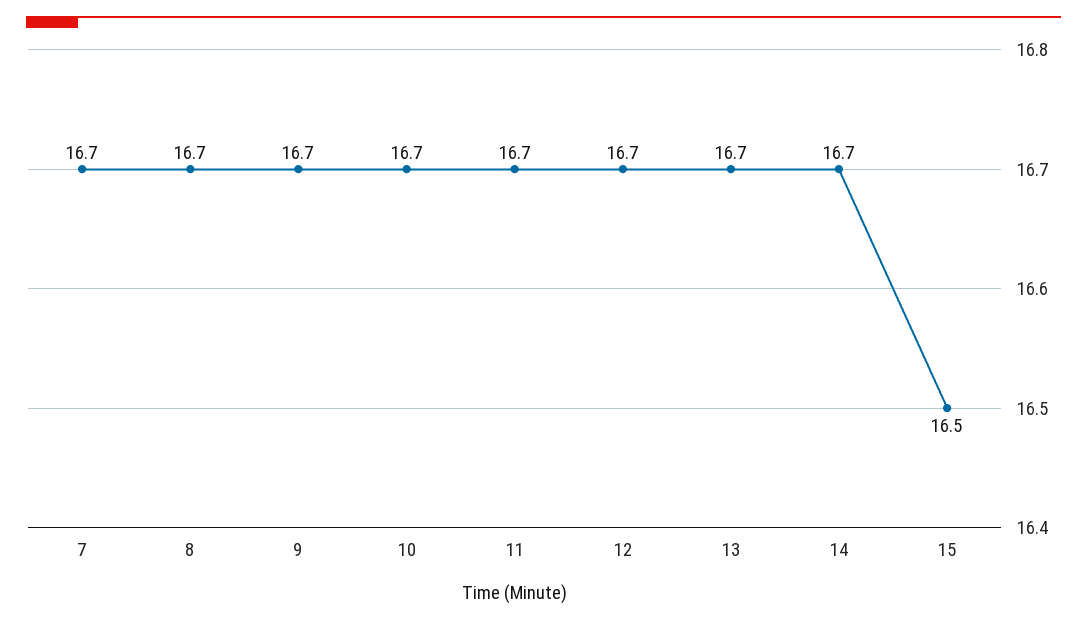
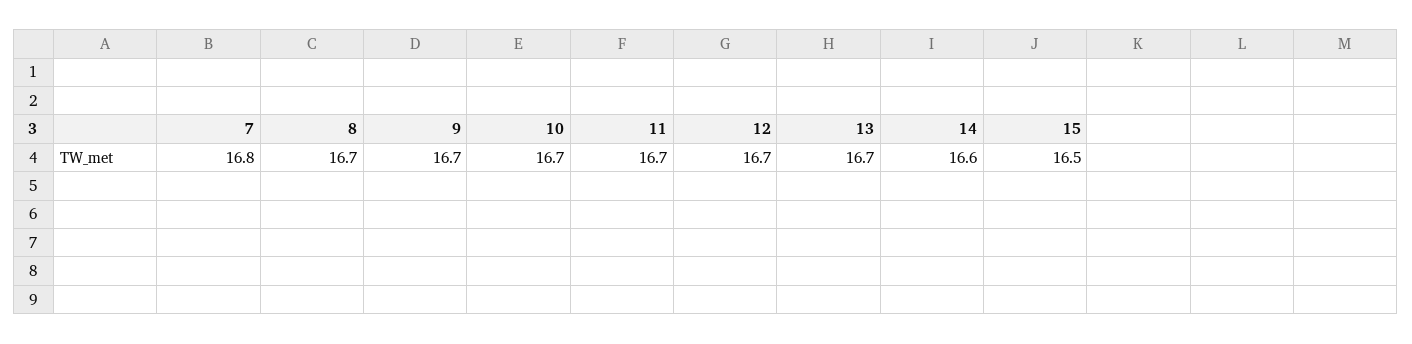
  {
-   "7": 16.7,
+   "7": 16.8,
    "8": 16.7,
    "9": 16.7,
    "10": 16.7,
    "11": 16.7,
    "12": 16.7,
    "13": 16.7,
-   "14": 16.7,
+   "14": 16.6,
    "15": 16.5
  }

